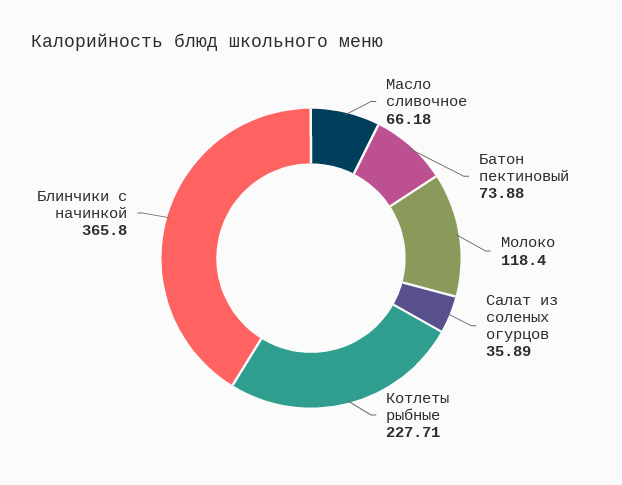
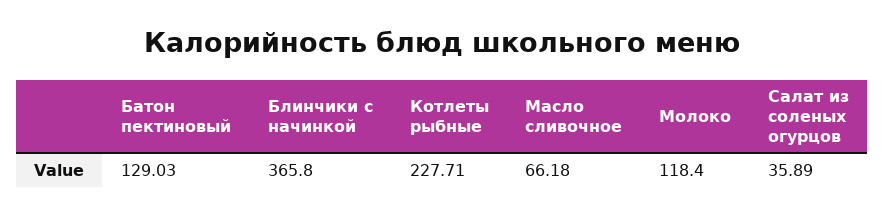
  {
    "Масло сливочное": 66.18,
-   "Батон пектиновый": 73.88,
+   "Батон пектиновый": 129.03,
    "Молоко": 118.4,
    "Салат из соленых огурцов": 35.89,
    "Котлеты рыбные": 227.71,
    "Блинчики с начинкой": 365.8
  }

